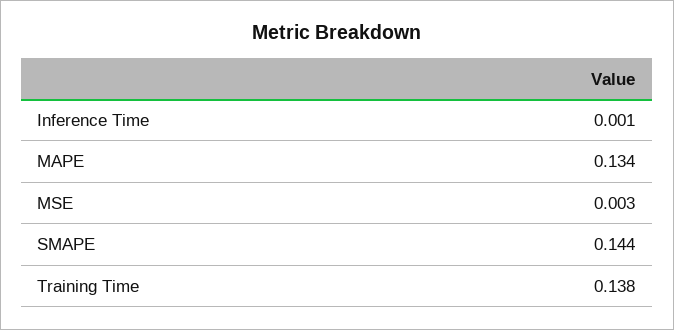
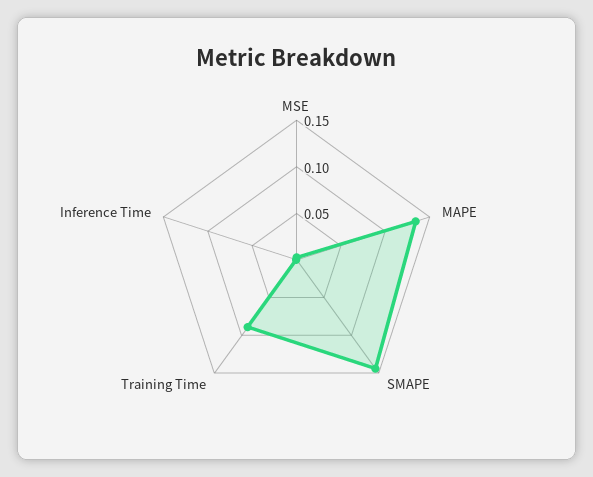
  {
    "Inference Time": 0.001,
    "MAPE": 0.134,
    "MSE": 0.003,
    "SMAPE": 0.144,
-   "Training Time": 0.138
+   "Training Time": 0.09
  }

